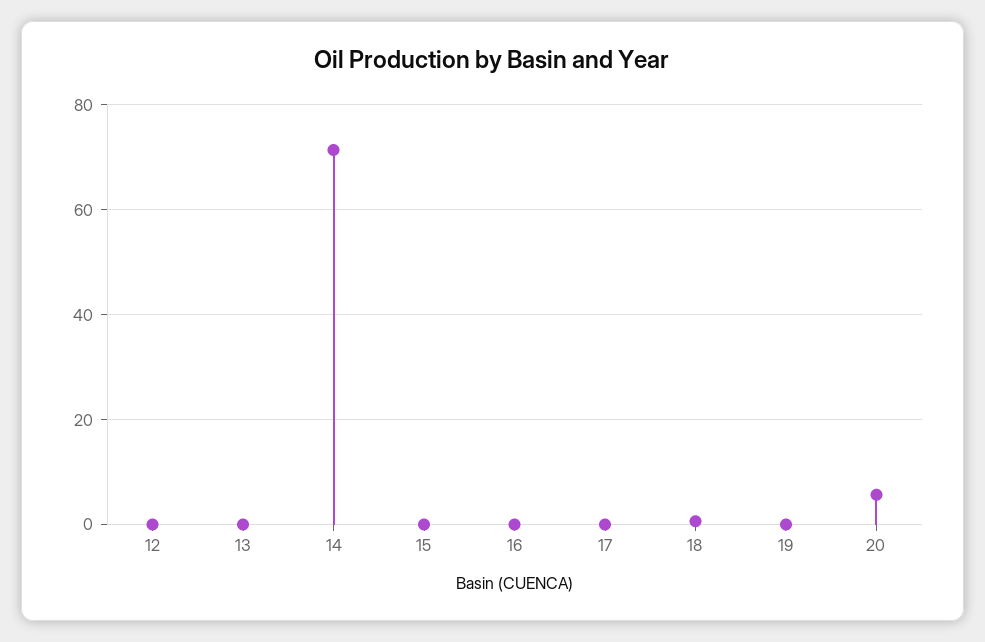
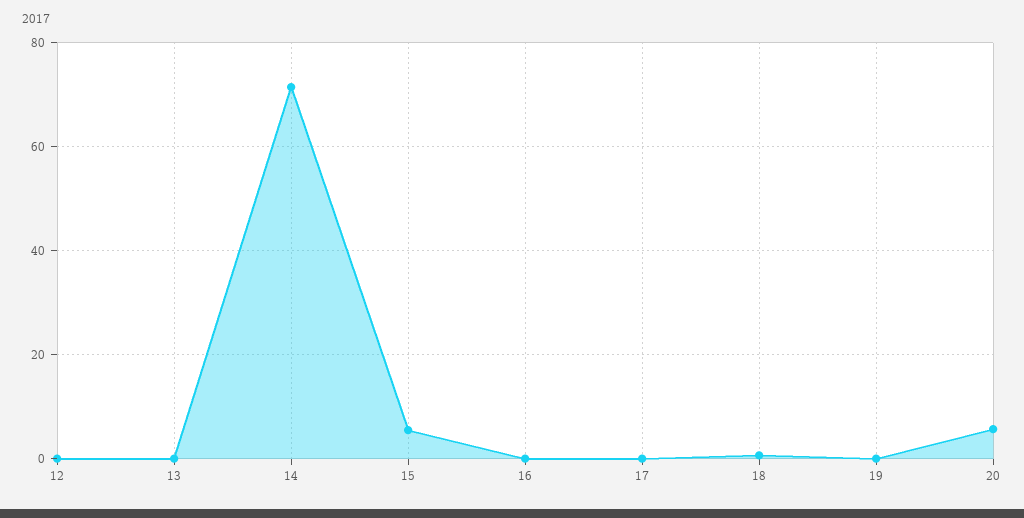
  {
    "12": 0,
    "13": 0,
    "14": 72,
-   "15": 0,
+   "15": 6,
    "16": 0,
    "17": 0,
    "18": 0,
    "19": 0,
    "20": 6
  }

